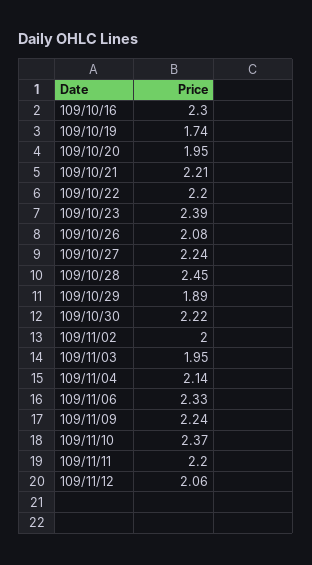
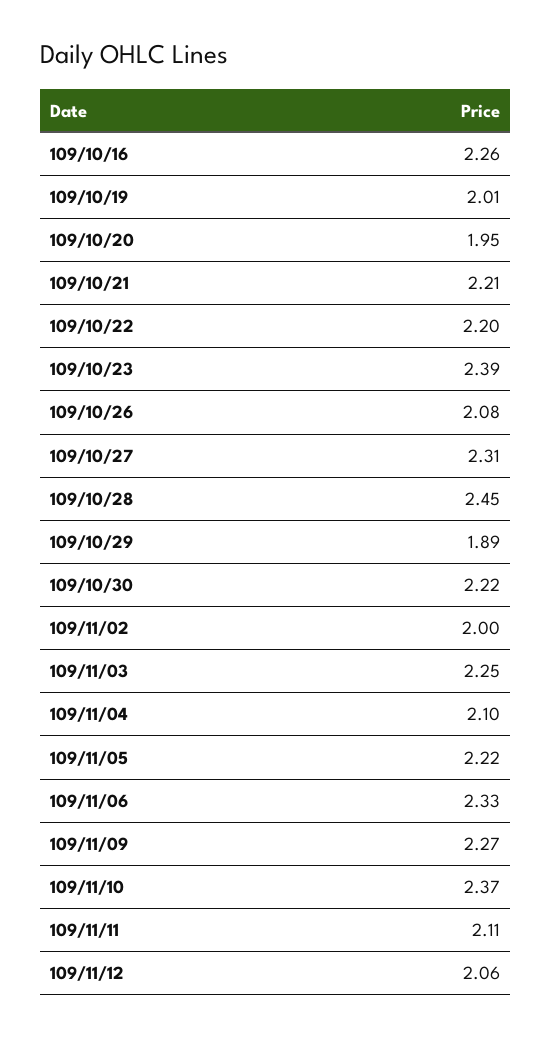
  {
-   "109/10/16": 2.3,
+   "109/10/16": 2.26,
-   "109/10/19": 1.74,
+   "109/10/19": 2.01,
    "109/10/20": 1.95,
    "109/10/21": 2.21,
    "109/10/22": 2.2,
    "109/10/23": 2.39,
    "109/10/26": 2.08,
-   "109/10/27": 2.24,
+   "109/10/27": 2.31,
    "109/10/28": 2.45,
    "109/10/29": 1.89,
    "109/10/30": 2.22,
    "109/11/02": 2,
-   "109/11/03": 1.95,
+   "109/11/03": 2.25,
-   "109/11/04": 2.14,
+   "109/11/04": 2.1,
    "109/11/06": 2.33,
-   "109/11/09": 2.24,
+   "109/11/09": 2.27,
    "109/11/10": 2.37,
-   "109/11/11": 2.2,
+   "109/11/11": 2.11,
-   "109/11/12": 2.06
+   "109/11/12": 2.06,
+   "109/11/05": 2.22
  }

